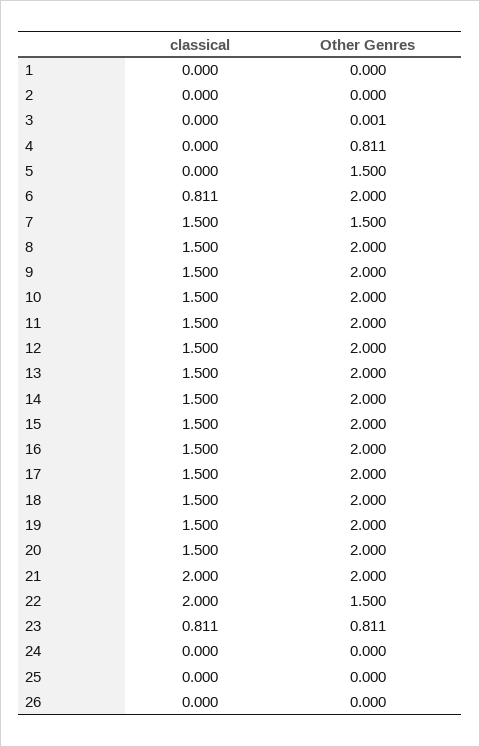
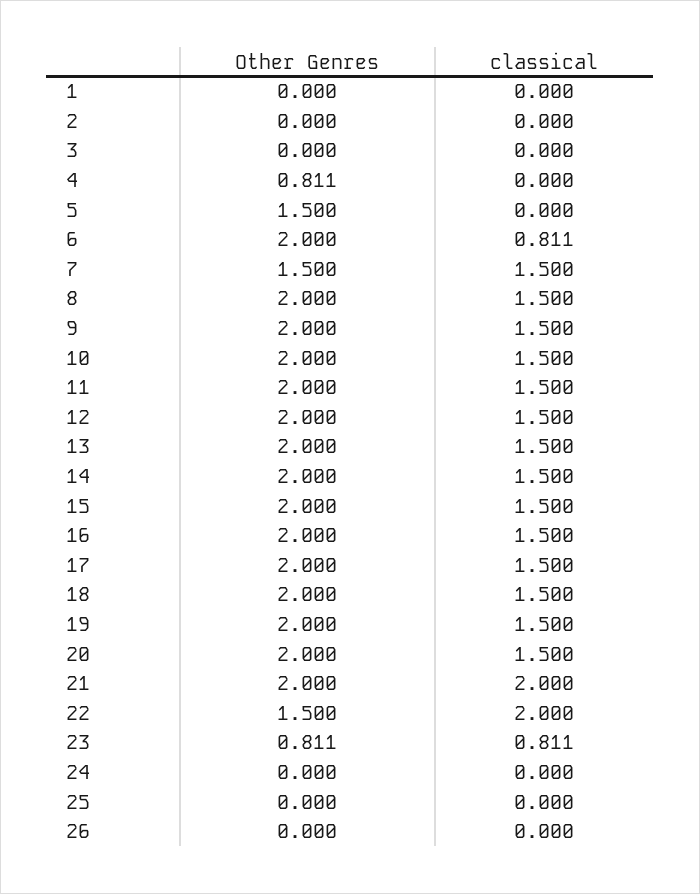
  {
    "classical": {
      "1": 0,
      "2": 0,
      "3": 0,
      "4": 0,
      "5": 0,
      "6": 0.811,
      "7": 1.5,
      "8": 1.5,
      "9": 1.5,
      "10": 1.5,
      "11": 1.5,
      "12": 1.5,
      "13": 1.5,
      "14": 1.5,
      "15": 1.5,
      "16": 1.5,
      "17": 1.5,
      "18": 1.5,
      "19": 1.5,
      "20": 1.5,
      "21": 2,
      "22": 2,
      "23": 0.811,
      "24": 0,
      "25": 0,
      "26": 0
    },
    "Other Genres": {
      "1": 0,
      "2": 0,
-     "3": 0.001,
+     "3": 0,
      "4": 0.811,
      "5": 1.5,
      "6": 2,
      "7": 1.5,
      "8": 2,
      "9": 2,
      "10": 2,
      "11": 2,
      "12": 2,
      "13": 2,
      "14": 2,
      "15": 2,
      "16": 2,
      "17": 2,
      "18": 2,
      "19": 2,
      "20": 2,
      "21": 2,
      "22": 1.5,
      "23": 0.811,
      "24": 0,
      "25": 0,
      "26": 0
    }
  }

